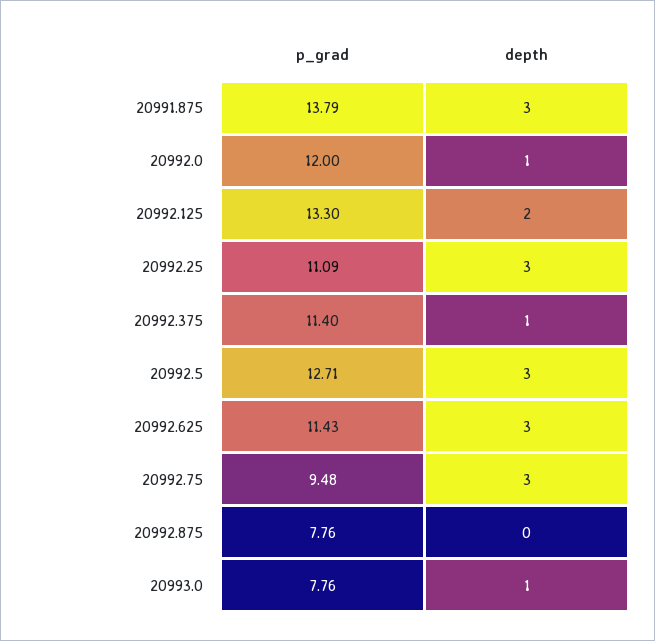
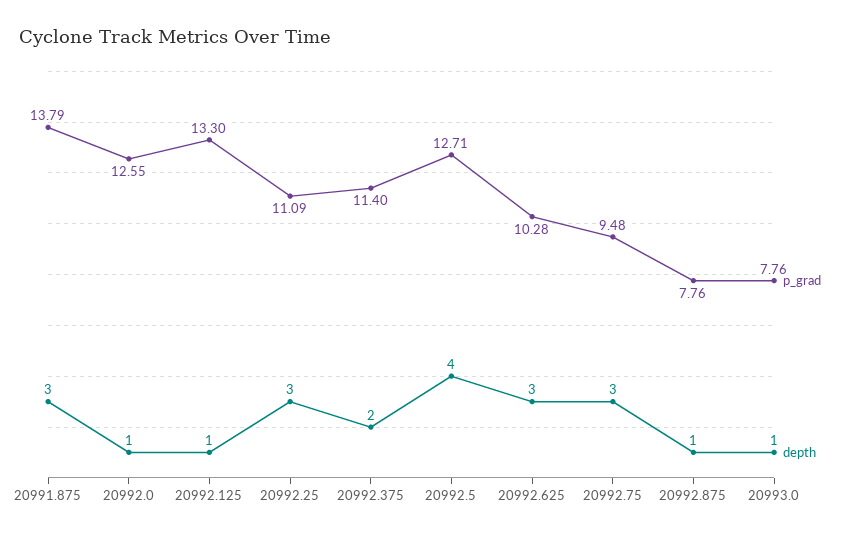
  {
    "p_grad": {
      "20991.875": 13.79,
-     "20992.0": 12,
+     "20992.0": 12.55,
      "20992.125": 13.3,
      "20992.25": 11.09,
      "20992.375": 11.4,
      "20992.5": 12.71,
-     "20992.625": 11.43,
+     "20992.625": 10.28,
      "20992.75": 9.48,
      "20992.875": 7.76,
      "20993.0": 7.76
    },
    "depth": {
      "20991.875": 3,
      "20992.0": 1,
-     "20992.125": 2,
+     "20992.125": 1,
      "20992.25": 3,
-     "20992.375": 1,
+     "20992.375": 2,
-     "20992.5": 3,
+     "20992.5": 4,
      "20992.625": 3,
      "20992.75": 3,
-     "20992.875": 0,
+     "20992.875": 1,
      "20993.0": 1
    }
  }

